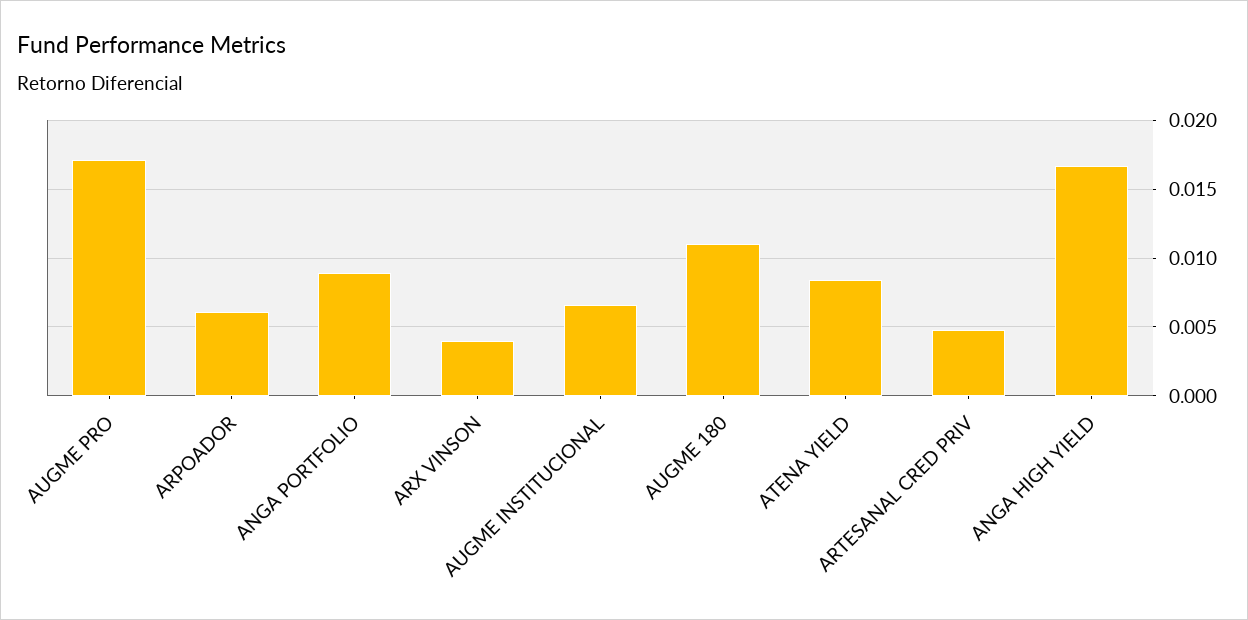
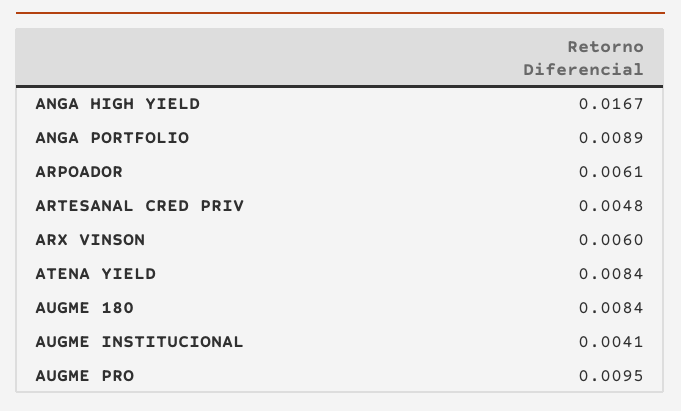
  {
-   "AUGME PRO": 0.017,
+   "AUGME PRO": 0.0095,
    "ARPOADOR": 0.0061,
    "ANGA PORTFOLIO": 0.0089,
-   "ARX VINSON": 0.004,
+   "ARX VINSON": 0.006,
-   "AUGME INSTITUCIONAL": 0.0065,
+   "AUGME INSTITUCIONAL": 0.0041,
-   "AUGME 180": 0.011,
+   "AUGME 180": 0.0084,
    "ATENA YIELD": 0.0084,
    "ARTESANAL CRED PRIV": 0.0048,
    "ANGA HIGH YIELD": 0.0167
  }

